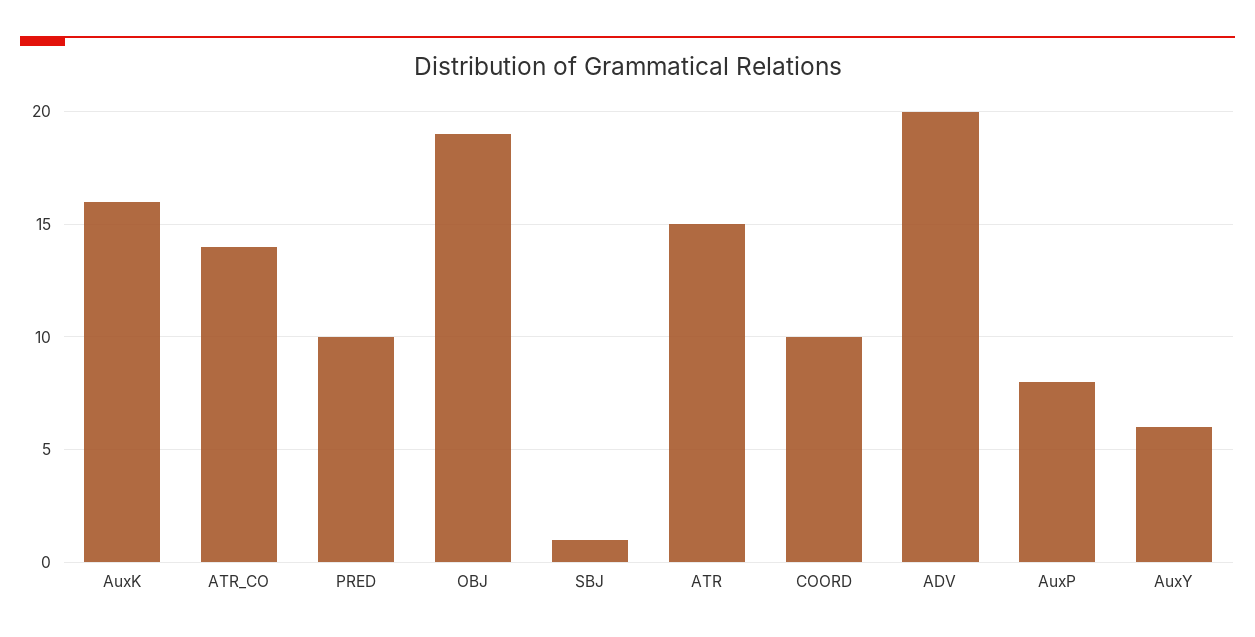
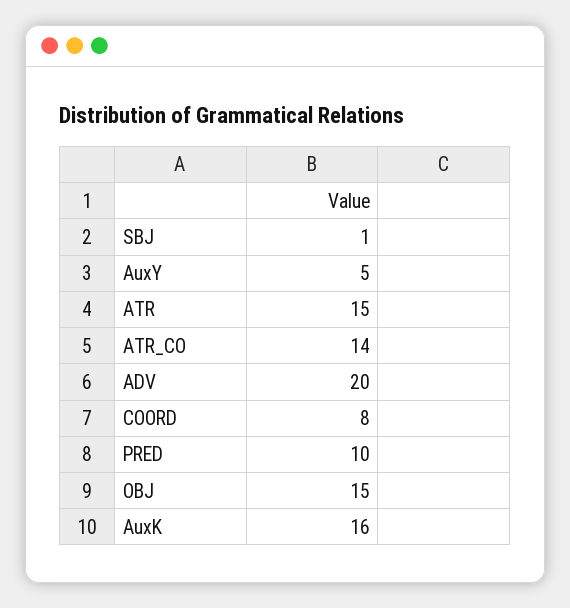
  {
    "AuxK": 16,
    "ATR_CO": 14,
    "PRED": 10,
-   "OBJ": 19,
+   "OBJ": 15,
    "SBJ": 1,
    "ATR": 15,
-   "COORD": 10,
+   "COORD": 8,
    "ADV": 20,
-   "AuxP": 8,
-   "AuxY": 6
+   "AuxY": 5
  }

